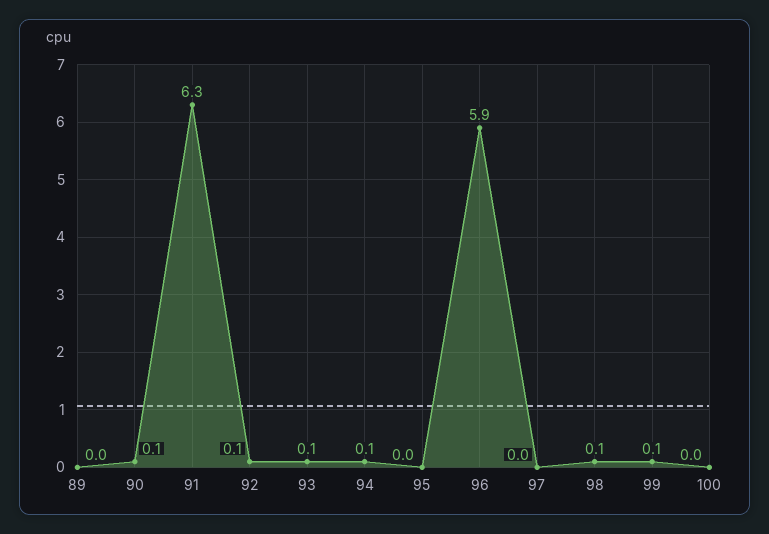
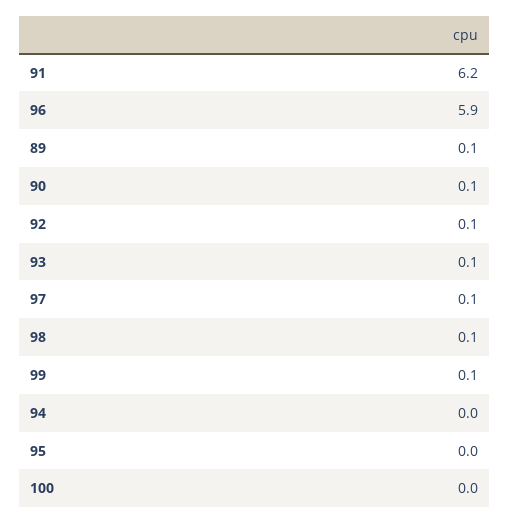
  {
-   "89": 0,
+   "89": 0.1,
    "90": 0.1,
-   "91": 6.3,
+   "91": 6.2,
    "92": 0.1,
    "93": 0.1,
-   "94": 0.1,
+   "94": 0,
    "95": 0,
    "96": 5.9,
-   "97": 0,
+   "97": 0.1,
    "98": 0.1,
    "99": 0.1,
    "100": 0
  }

